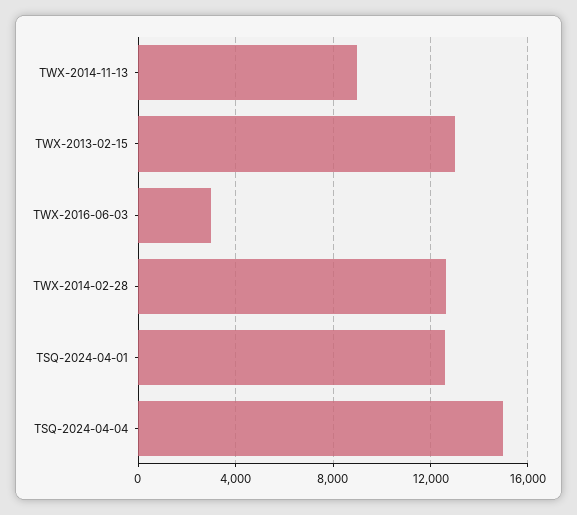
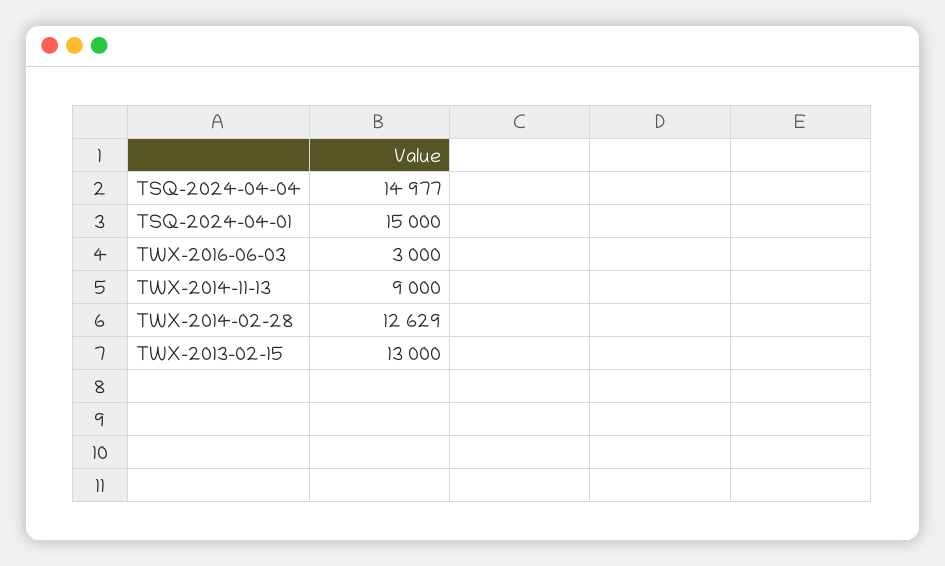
  {
    "TWX-2014-11-13": 9000,
    "TWX-2013-02-15": 13000,
    "TWX-2016-06-03": 3000,
    "TWX-2014-02-28": 12629,
-   "TSQ-2024-04-01": 12500,
+   "TSQ-2024-04-01": 15000,
    "TSQ-2024-04-04": 14977
  }

